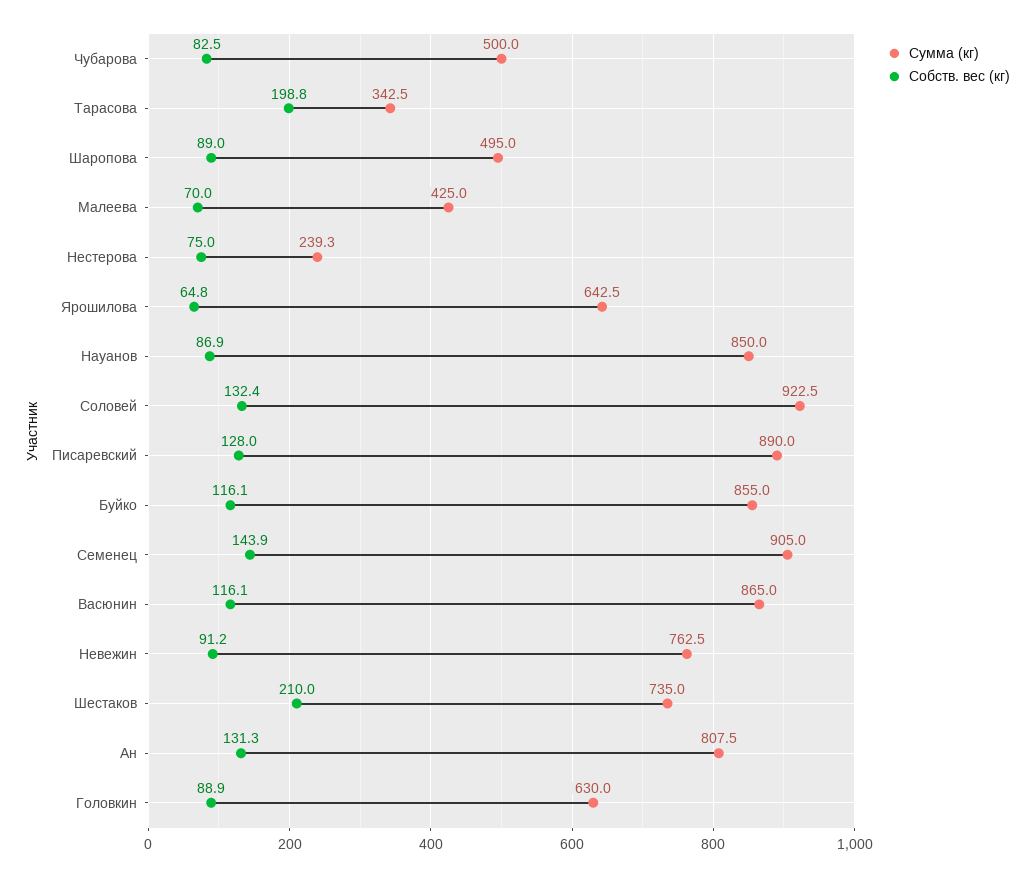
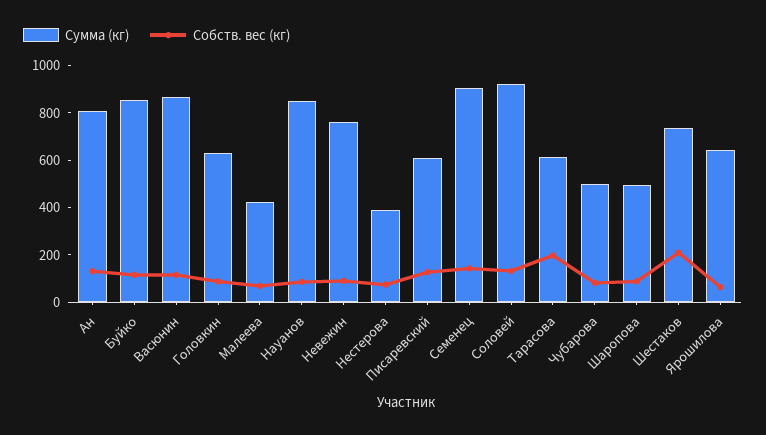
  {
    "Сумма (кг)": {
      "Чубарова": 500,
-     "Тарасова": 342.5,
+     "Тарасова": 600,
      "Шаропова": 495,
      "Малеева": 425,
-     "Нестерова": 239.3,
+     "Нестерова": 400,
      "Ярошилова": 642.5,
      "Науанов": 850,
      "Соловей": 922.5,
-     "Писаревский": 890,
+     "Писаревский": 600,
      "Буйко": 855,
      "Семенец": 905,
      "Васюнин": 865,
      "Невежин": 762.5,
      "Шестаков": 735,
      "Ан": 807.5,
      "Головкин": 630
    },
    "Собств. вес (кг)": {
      "Чубарова": 82.5,
      "Тарасова": 198.8,
      "Шаропова": 89,
      "Малеева": 70,
      "Нестерова": 75,
      "Ярошилова": 64.8,
      "Науанов": 86.9,
      "Соловей": 132.4,
      "Писаревский": 128,
      "Буйко": 116.1,
      "Семенец": 143.9,
      "Васюнин": 116.1,
      "Невежин": 91.2,
      "Шестаков": 210,
      "Ан": 131.3,
      "Головкин": 88.9
    }
  }

